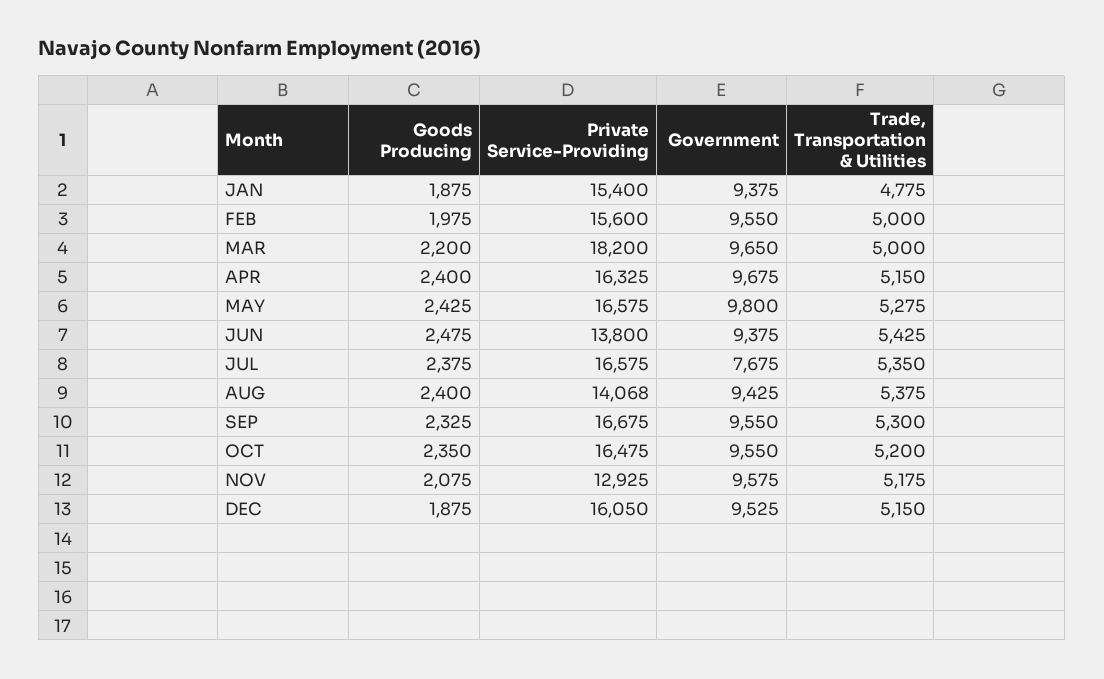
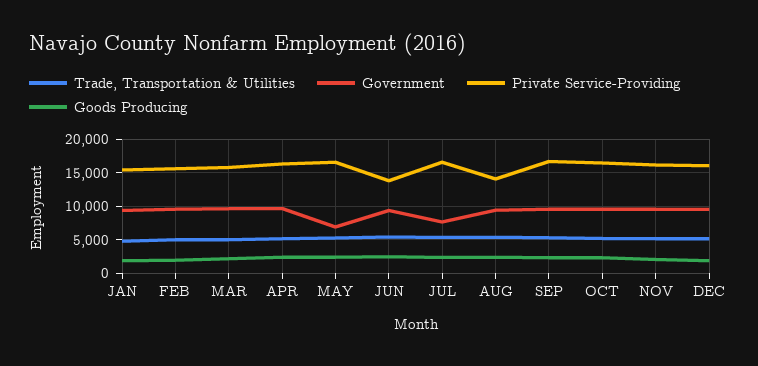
  {
    "Goods Producing": {
      "JAN": 1875,
      "FEB": 1975,
      "MAR": 2200,
      "APR": 2400,
      "MAY": 2425,
      "JUN": 2475,
      "JUL": 2375,
      "AUG": 2400,
      "SEP": 2325,
      "OCT": 2350,
      "NOV": 2075,
      "DEC": 1875
    },
    "Private Service-Providing": {
      "JAN": 15400,
      "FEB": 15600,
-     "MAR": 18200,
+     "MAR": 16000,
      "APR": 16325,
      "MAY": 16575,
      "JUN": 13800,
      "JUL": 16575,
      "AUG": 14068,
      "SEP": 16675,
      "OCT": 16475,
-     "NOV": 12925,
+     "NOV": 16000,
      "DEC": 16050
    },
    "Government": {
      "JAN": 9375,
      "FEB": 9550,
      "MAR": 9650,
      "APR": 9675,
-     "MAY": 9800,
+     "MAY": 7000,
      "JUN": 9375,
      "JUL": 7675,
      "AUG": 9425,
      "SEP": 9550,
      "OCT": 9550,
      "NOV": 9575,
      "DEC": 9525
    },
    "Trade, Transportation & Utilities": {
      "JAN": 4775,
      "FEB": 5000,
      "MAR": 5000,
      "APR": 5150,
      "MAY": 5275,
      "JUN": 5425,
      "JUL": 5350,
      "AUG": 5375,
      "SEP": 5300,
      "OCT": 5200,
      "NOV": 5175,
      "DEC": 5150
    }
  }

